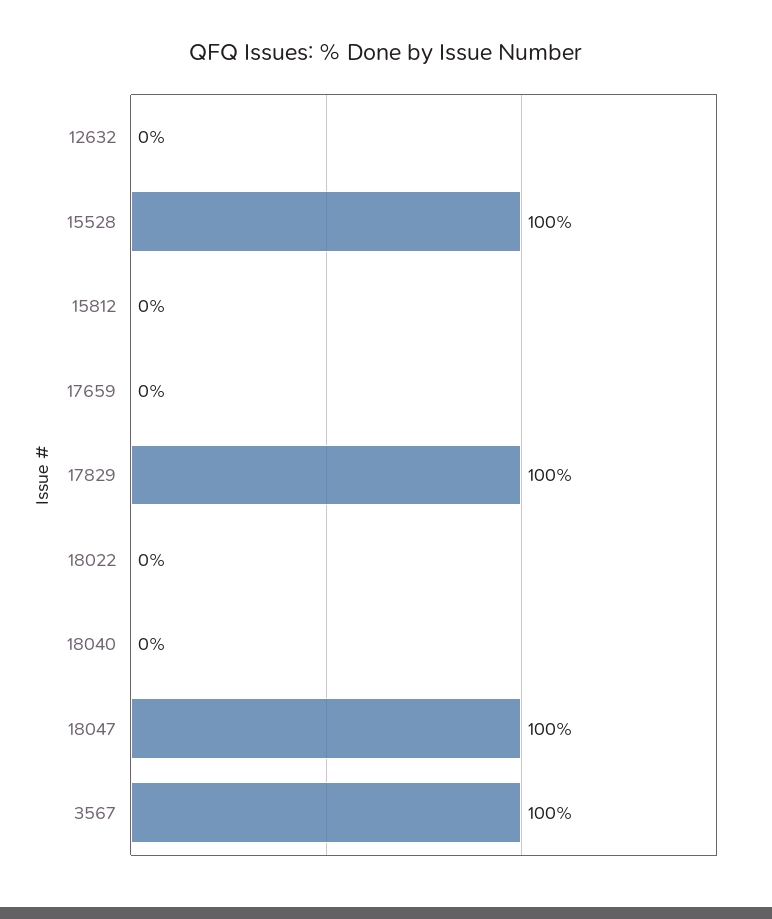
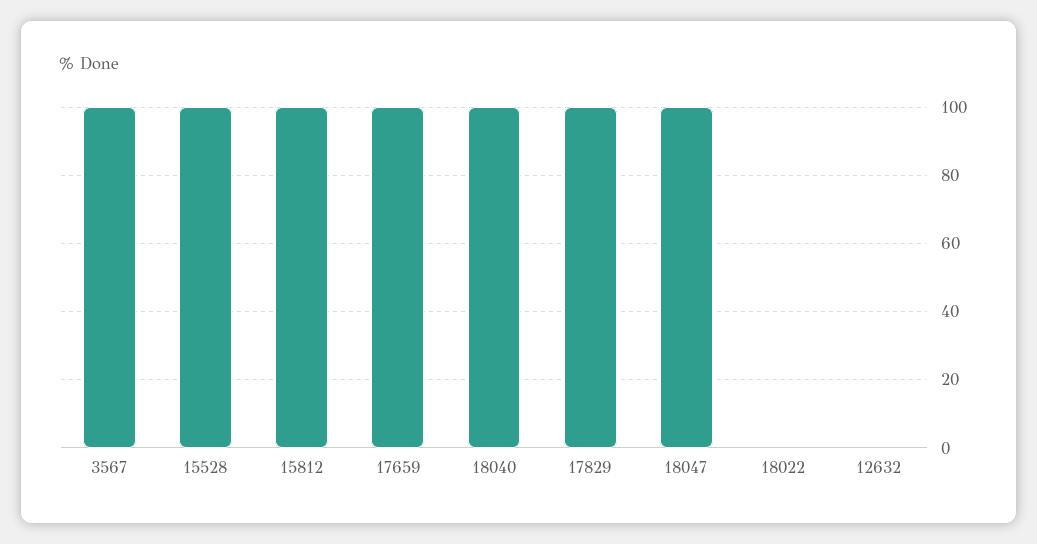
  {
    "12632": 0,
    "15528": 100,
-   "15812": 0,
+   "15812": 100,
-   "17659": 0,
+   "17659": 100,
    "17829": 100,
    "18022": 0,
-   "18040": 0,
+   "18040": 100,
    "18047": 100,
    "3567": 100
  }

